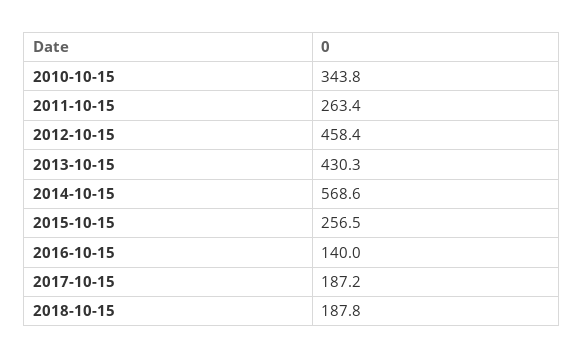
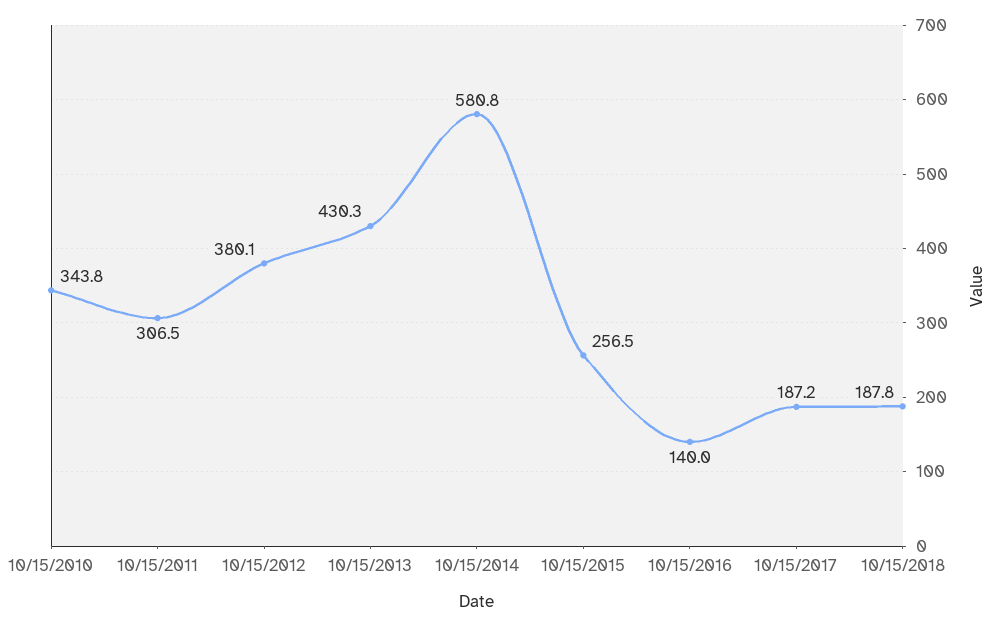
  {
    "2010-10-15": 343.8,
-   "2011-10-15": 263.4,
+   "2011-10-15": 306.5,
-   "2012-10-15": 458.4,
+   "2012-10-15": 380.1,
    "2013-10-15": 430.3,
-   "2014-10-15": 568.6,
+   "2014-10-15": 580.8,
    "2015-10-15": 256.5,
    "2016-10-15": 140,
    "2017-10-15": 187.2,
    "2018-10-15": 187.8
  }

